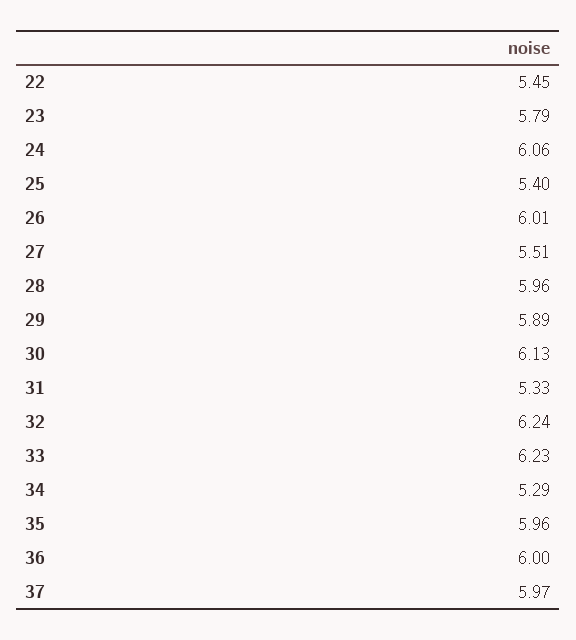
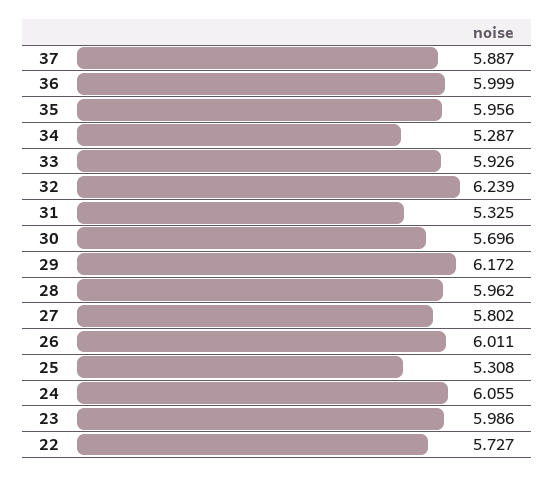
  {
-   "22": 5.45,
+   "22": 5.727,
-   "23": 5.79,
+   "23": 5.986,
    "24": 6.055,
-   "25": 5.4,
+   "25": 5.308,
    "26": 6.011,
-   "27": 5.51,
+   "27": 5.802,
    "28": 5.962,
-   "29": 5.89,
+   "29": 6.172,
-   "30": 6.13,
+   "30": 5.696,
    "31": 5.325,
    "32": 6.239,
-   "33": 6.23,
+   "33": 5.926,
    "34": 5.287,
    "35": 5.956,
    "36": 5.999,
-   "37": 5.97
+   "37": 5.887
  }

